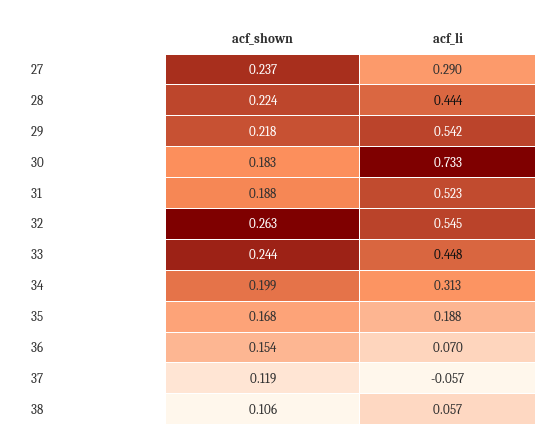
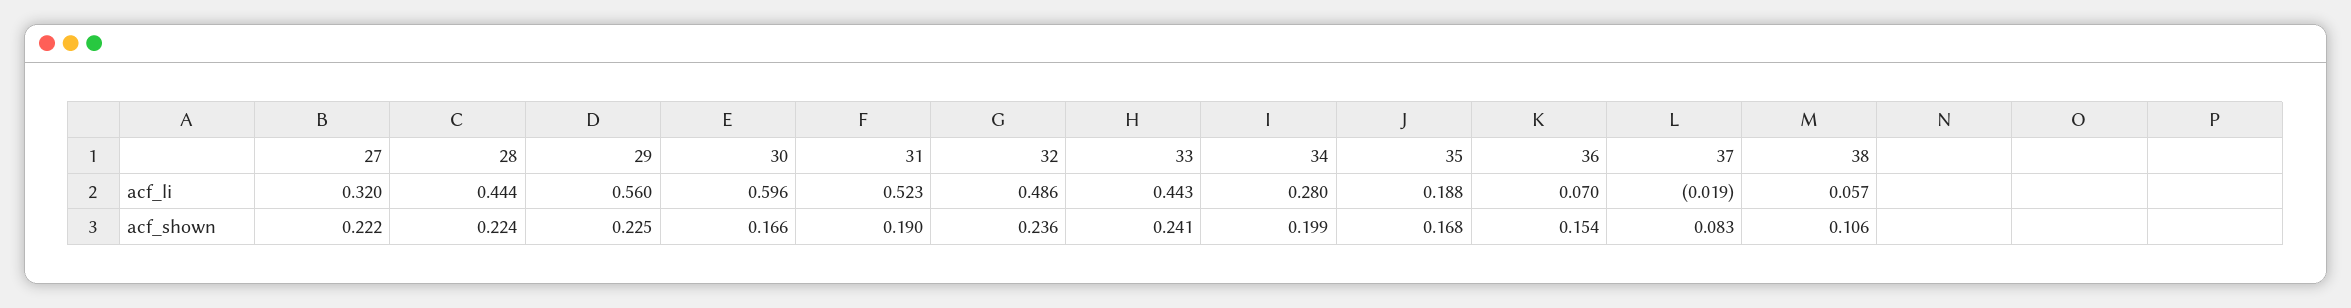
  {
    "acf_shown": {
-     "27": 0.237,
+     "27": 0.222,
      "28": 0.224,
-     "29": 0.218,
+     "29": 0.225,
-     "30": 0.183,
+     "30": 0.166,
-     "31": 0.188,
+     "31": 0.19,
-     "32": 0.263,
+     "32": 0.236,
-     "33": 0.244,
+     "33": 0.241,
      "34": 0.199,
      "35": 0.168,
      "36": 0.154,
-     "37": 0.119,
+     "37": 0.083,
      "38": 0.106
    },
    "acf_li": {
-     "27": 0.29,
+     "27": 0.32,
      "28": 0.444,
-     "29": 0.542,
+     "29": 0.56,
-     "30": 0.733,
+     "30": 0.596,
      "31": 0.523,
-     "32": 0.545,
+     "32": 0.486,
-     "33": 0.448,
+     "33": 0.443,
-     "34": 0.313,
+     "34": 0.28,
      "35": 0.188,
      "36": 0.07,
-     "37": -0.057,
+     "37": -0.019,
      "38": 0.057
    }
  }

